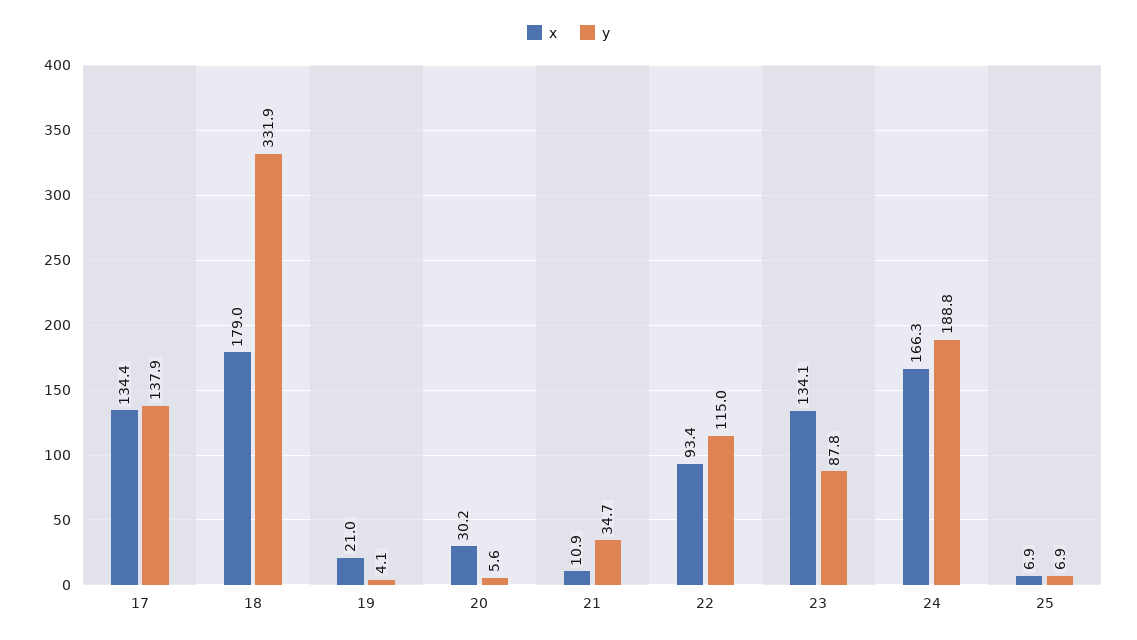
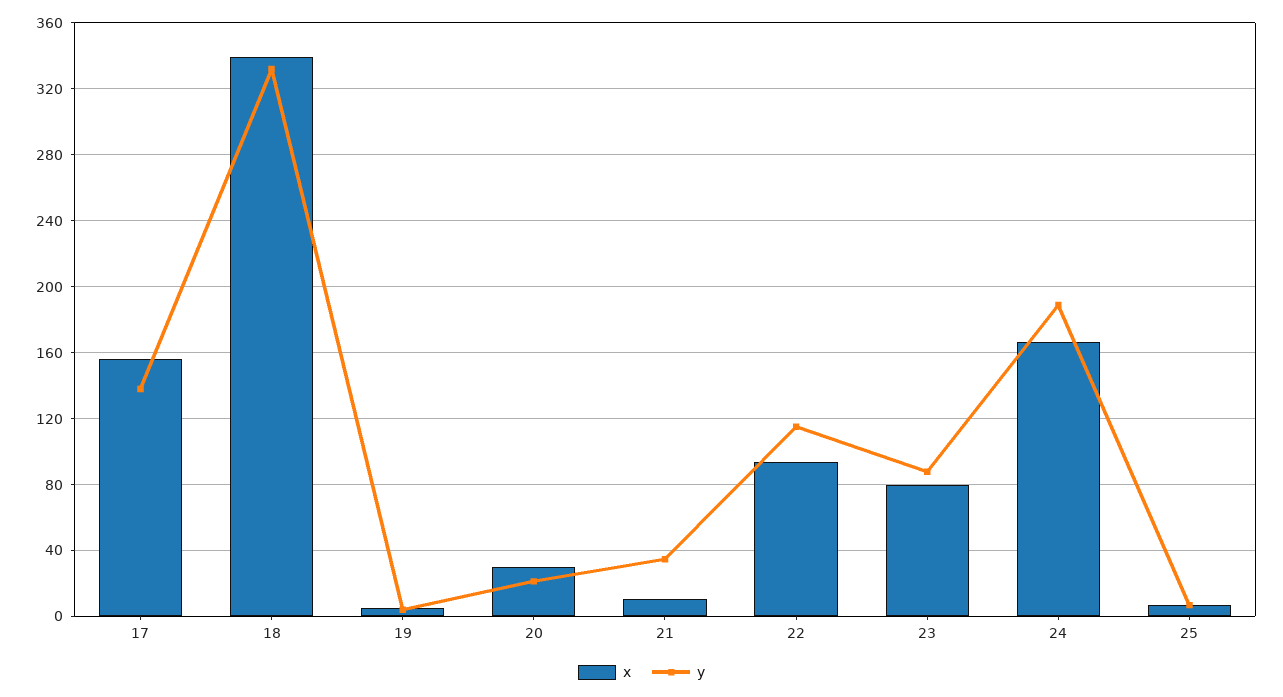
  {
    "x": {
-     "17": 134.4,
+     "17": 155,
-     "18": 179,
+     "18": 340,
-     "19": 21,
+     "19": 5,
      "20": 30.2,
      "21": 10.9,
      "22": 93.4,
-     "23": 134.1,
+     "23": 80,
      "24": 166.3,
      "25": 6.9
    },
    "y": {
      "17": 137.9,
      "18": 331.9,
      "19": 4.1,
-     "20": 5.6,
+     "20": 20,
      "21": 34.7,
      "22": 115,
      "23": 87.8,
      "24": 188.8,
      "25": 6.9
    }
  }

